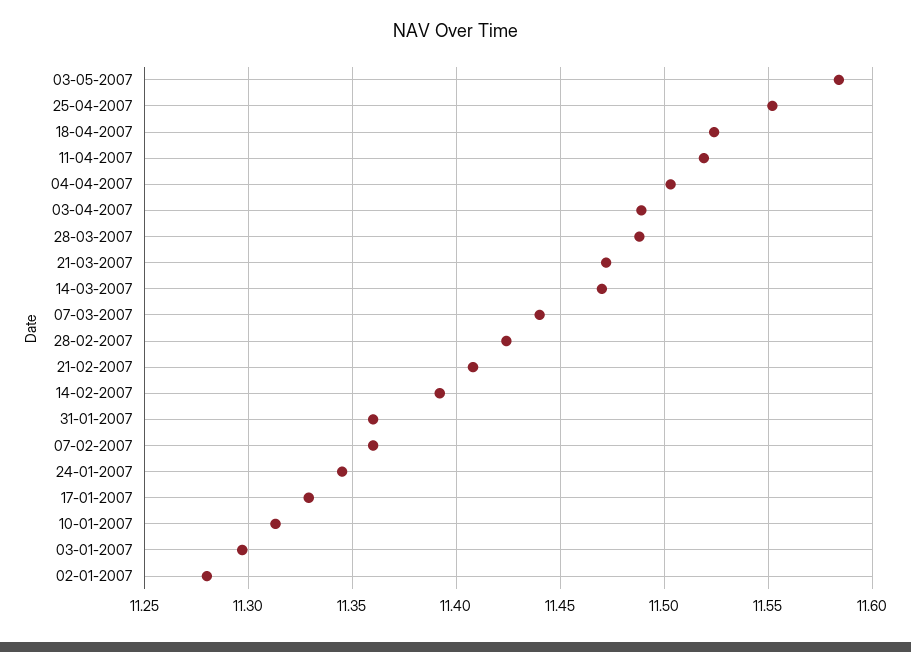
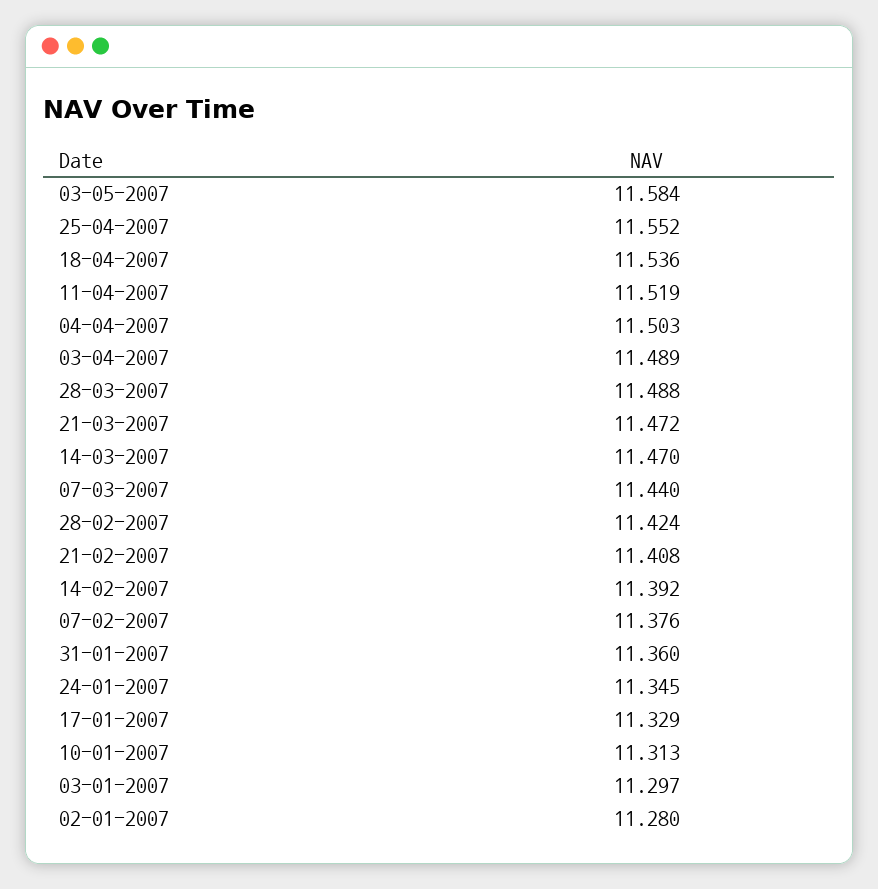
  {
    "03-05-2007": 11.584,
    "25-04-2007": 11.552,
-   "18-04-2007": 11.525,
+   "18-04-2007": 11.536,
    "11-04-2007": 11.519,
    "04-04-2007": 11.503,
    "03-04-2007": 11.489,
    "28-03-2007": 11.488,
    "21-03-2007": 11.472,
    "14-03-2007": 11.47,
    "07-03-2007": 11.44,
    "28-02-2007": 11.424,
    "21-02-2007": 11.408,
    "14-02-2007": 11.392,
    "31-01-2007": 11.36,
-   "07-02-2007": 11.36,
+   "07-02-2007": 11.376,
    "24-01-2007": 11.345,
    "17-01-2007": 11.329,
    "10-01-2007": 11.313,
    "03-01-2007": 11.297,
    "02-01-2007": 11.28
  }

